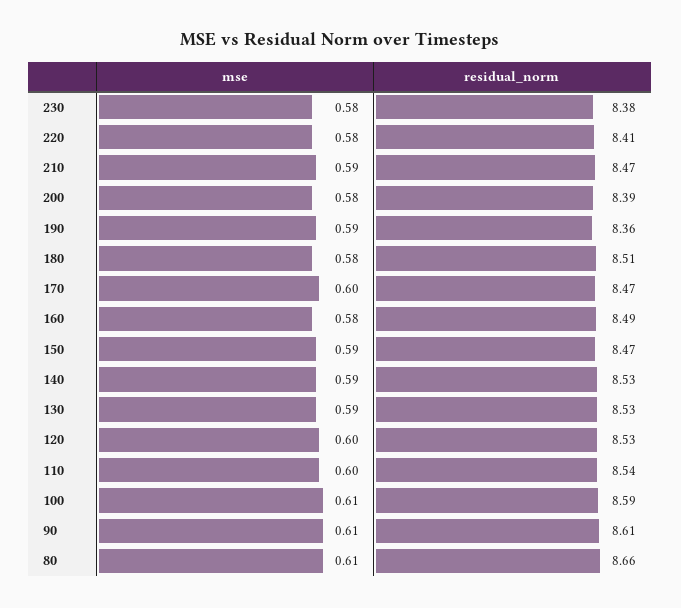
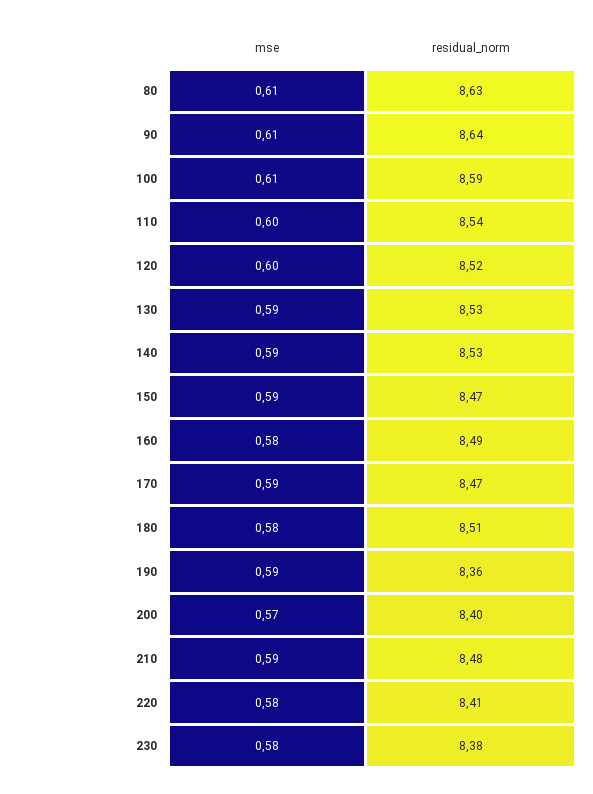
  {
    "mse": {
      "230": 0.58,
      "220": 0.58,
      "210": 0.59,
-     "200": 0.58,
+     "200": 0.57,
      "190": 0.59,
      "180": 0.58,
-     "170": 0.6,
+     "170": 0.59,
      "160": 0.58,
      "150": 0.59,
      "140": 0.59,
      "130": 0.59,
      "120": 0.6,
      "110": 0.6,
      "100": 0.61,
      "90": 0.61,
      "80": 0.61
    },
    "residual_norm": {
      "230": 8.38,
      "220": 8.41,
-     "210": 8.47,
+     "210": 8.48,
-     "200": 8.39,
+     "200": 8.4,
      "190": 8.36,
      "180": 8.51,
      "170": 8.47,
      "160": 8.49,
      "150": 8.47,
      "140": 8.53,
      "130": 8.53,
-     "120": 8.53,
+     "120": 8.52,
      "110": 8.54,
      "100": 8.59,
-     "90": 8.61,
+     "90": 8.64,
-     "80": 8.66
+     "80": 8.63
    }
  }

